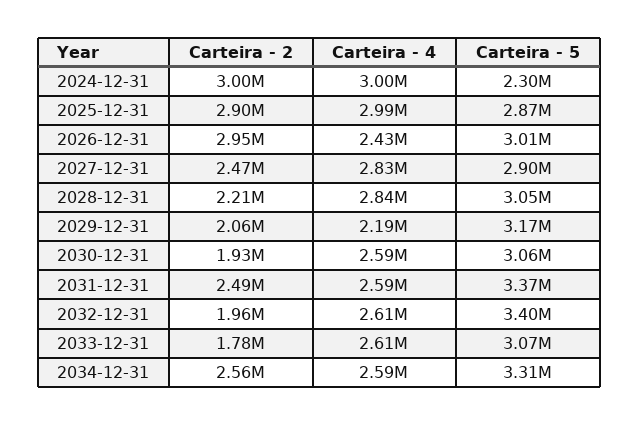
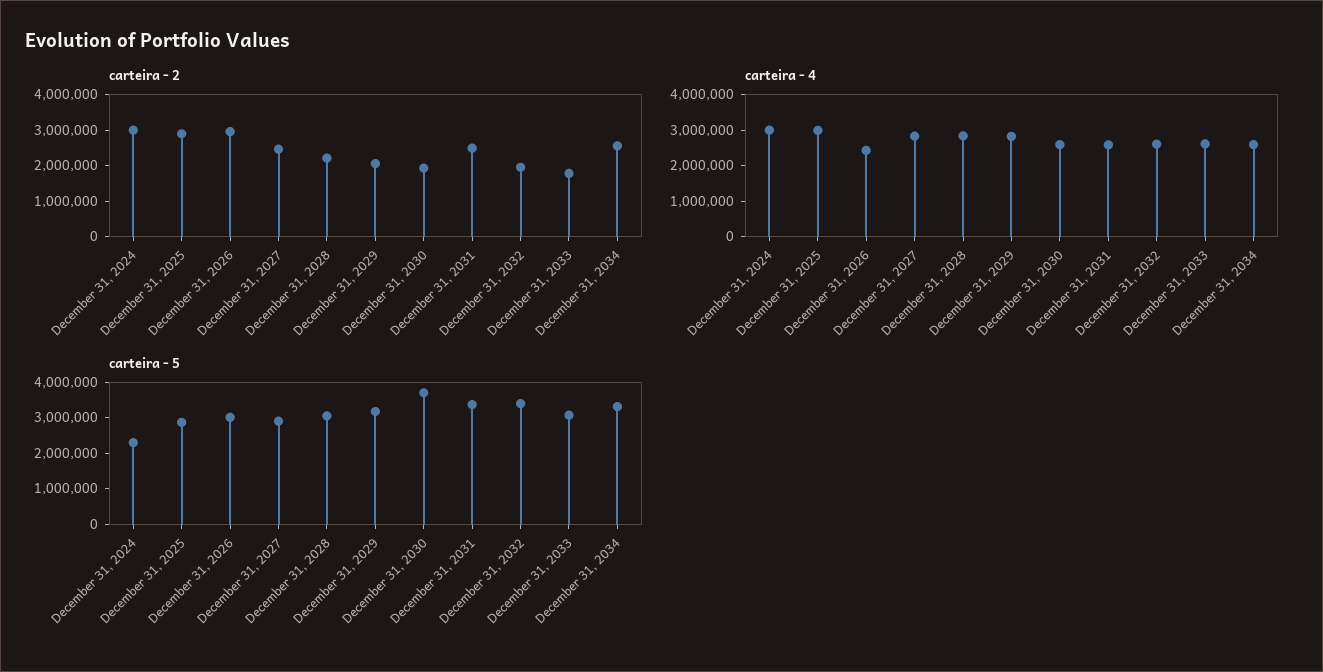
  {
    "Carteira - 2": {
      "2024-12-31": 3000000,
      "2025-12-31": 2900000,
      "2026-12-31": 2950000,
      "2027-12-31": 2470000,
      "2028-12-31": 2210000,
      "2029-12-31": 2060000,
      "2030-12-31": 1930000,
      "2031-12-31": 2490000,
      "2032-12-31": 1960000,
      "2033-12-31": 1780000,
      "2034-12-31": 2560000
    },
    "Carteira - 4": {
      "2024-12-31": 3000000,
      "2025-12-31": 2990000,
      "2026-12-31": 2430000,
      "2027-12-31": 2830000,
      "2028-12-31": 2840000,
-     "2029-12-31": 2190000,
+     "2029-12-31": 2750000,
      "2030-12-31": 2590000,
      "2031-12-31": 2590000,
      "2032-12-31": 2610000,
      "2033-12-31": 2610000,
      "2034-12-31": 2590000
    },
    "Carteira - 5": {
      "2024-12-31": 2300000,
      "2025-12-31": 2870000,
      "2026-12-31": 3010000,
      "2027-12-31": 2900000,
      "2028-12-31": 3050000,
      "2029-12-31": 3170000,
-     "2030-12-31": 3060000,
+     "2030-12-31": 3750000,
      "2031-12-31": 3370000,
      "2032-12-31": 3400000,
      "2033-12-31": 3070000,
      "2034-12-31": 3310000
    }
  }

